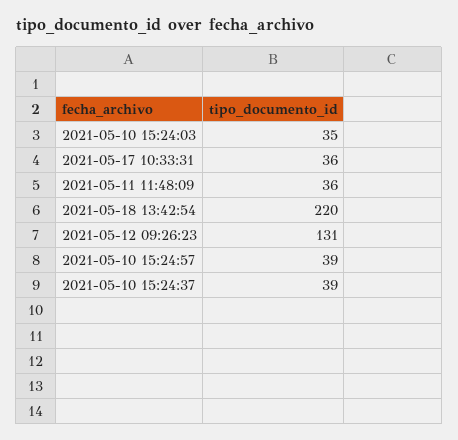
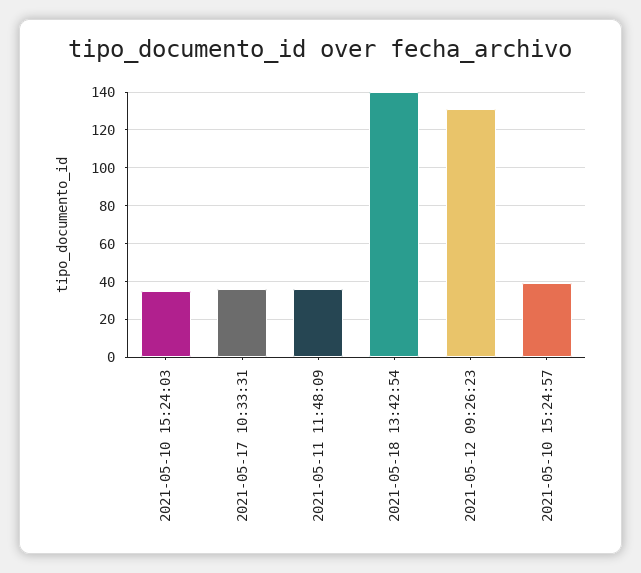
  {
    "2021-05-10 15:24:03": 35,
    "2021-05-17 10:33:31": 36,
    "2021-05-11 11:48:09": 36,
-   "2021-05-18 13:42:54": 220,
+   "2021-05-18 13:42:54": 140,
    "2021-05-12 09:26:23": 131,
-   "2021-05-10 15:24:57": 39,
+   "2021-05-10 15:24:57": 39
-   "2021-05-10 15:24:37": 39
  }

